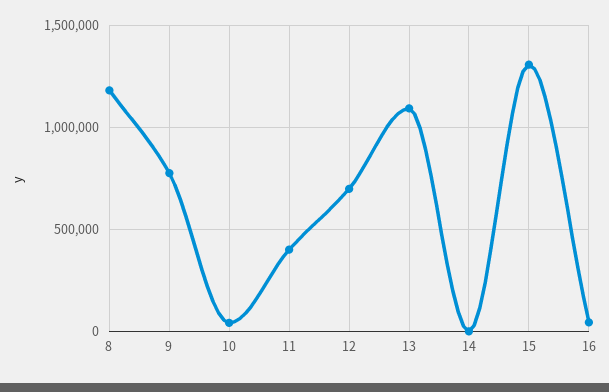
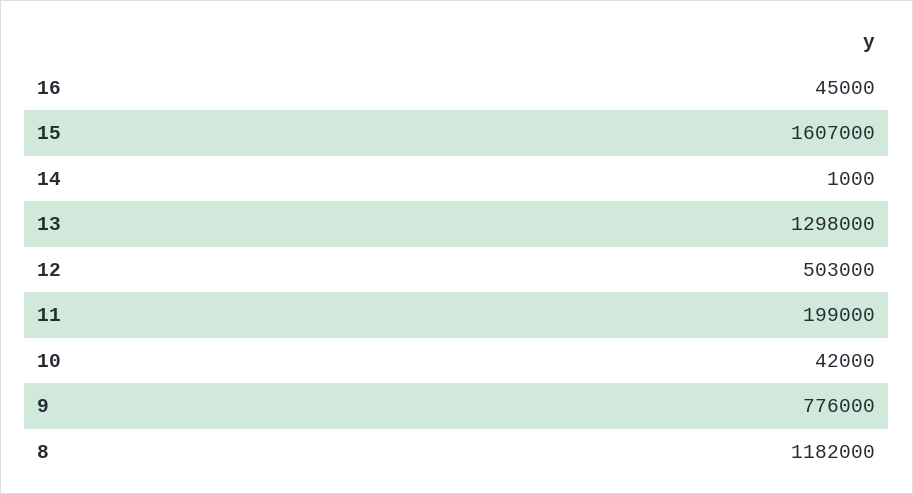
  {
    "8": 1182000,
    "9": 776000,
    "10": 42000,
-   "11": 400000,
+   "11": 199000,
-   "12": 700000,
+   "12": 503000,
-   "13": 1100000,
+   "13": 1298000,
    "14": 1000,
-   "15": 1300000,
+   "15": 1607000,
    "16": 45000
  }

